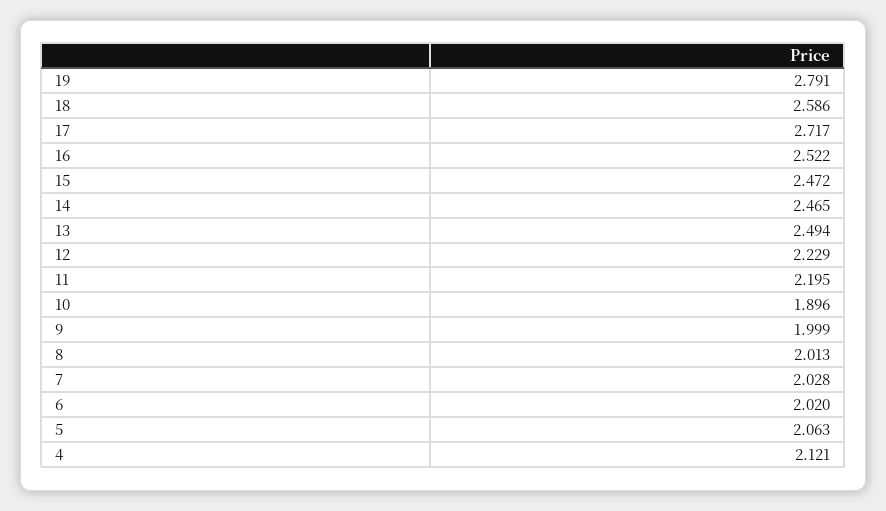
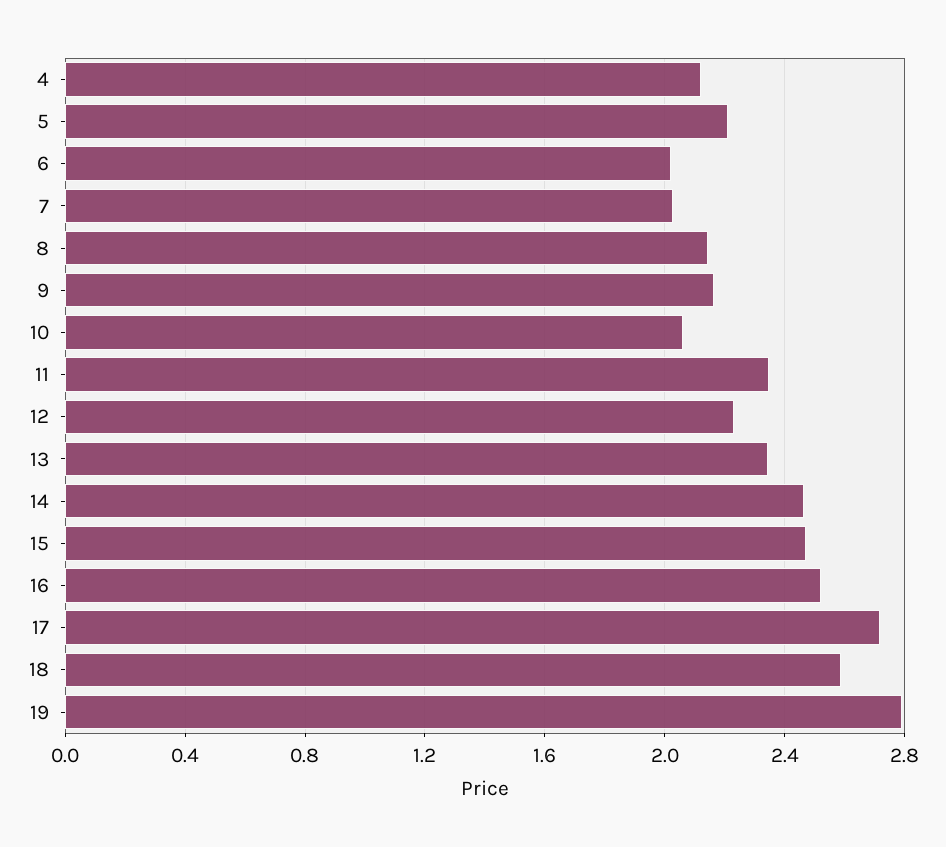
  {
    "19": 2.791,
    "18": 2.586,
    "17": 2.717,
    "16": 2.522,
    "15": 2.472,
    "14": 2.465,
-   "13": 2.494,
+   "13": 2.35,
    "12": 2.229,
-   "11": 2.195,
+   "11": 2.35,
-   "10": 1.896,
+   "10": 2.05,
-   "9": 1.999,
+   "9": 2.15,
-   "8": 2.013,
+   "8": 2.15,
    "7": 2.028,
    "6": 2.02,
-   "5": 2.063,
+   "5": 2.2,
    "4": 2.121
  }

